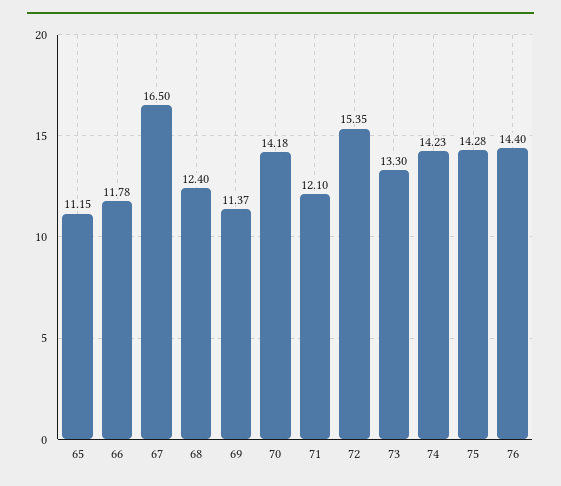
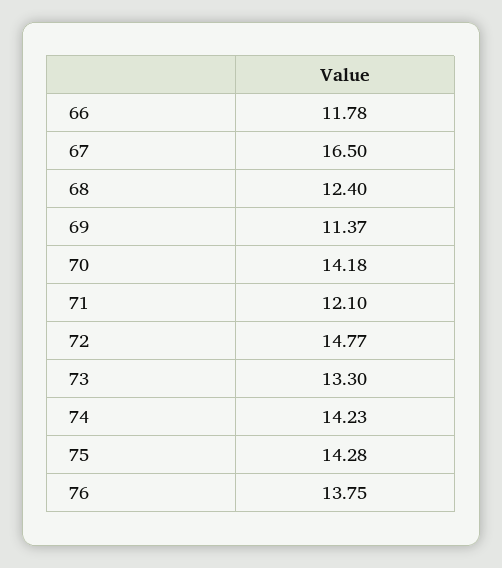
  {
-   "65": 11.15,
    "66": 11.78,
    "67": 16.5,
    "68": 12.4,
    "69": 11.37,
    "70": 14.18,
    "71": 12.1,
-   "72": 15.35,
+   "72": 14.77,
    "73": 13.3,
    "74": 14.23,
    "75": 14.28,
-   "76": 14.4
+   "76": 13.75
  }

